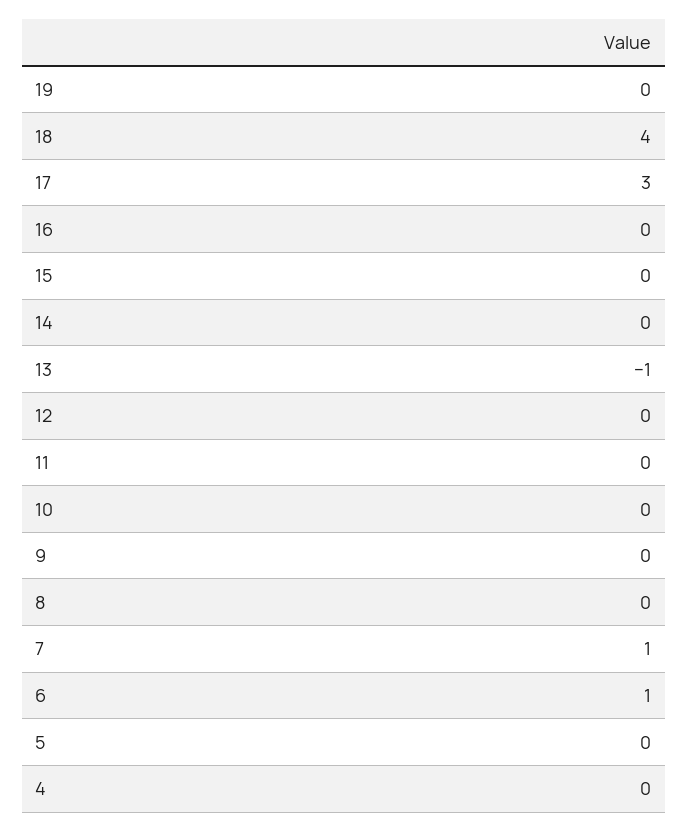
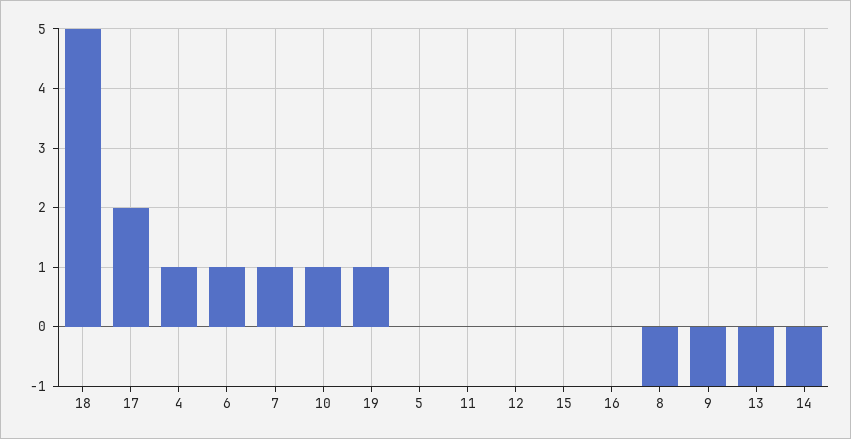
  {
-   "19": 0,
+   "19": 1,
-   "18": 4,
+   "18": 5,
-   "17": 3,
+   "17": 2,
    "16": 0,
    "15": 0,
-   "14": 0,
+   "14": -1,
    "13": -1,
    "12": 0,
    "11": 0,
-   "10": 0,
+   "10": 1,
-   "9": 0,
+   "9": -1,
-   "8": 0,
+   "8": -1,
    "7": 1,
    "6": 1,
    "5": 0,
-   "4": 0
+   "4": 1
  }

